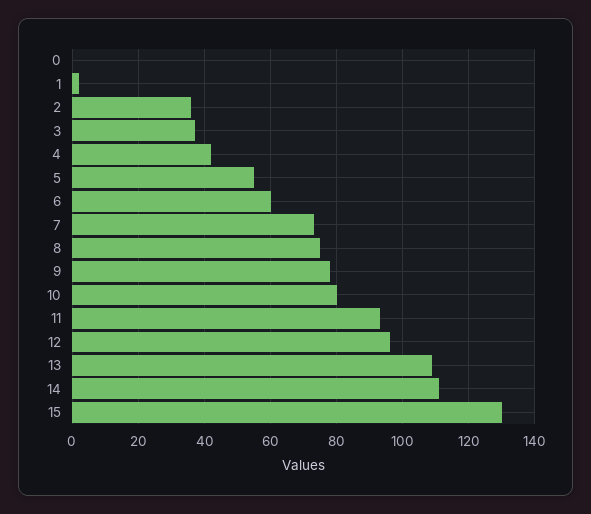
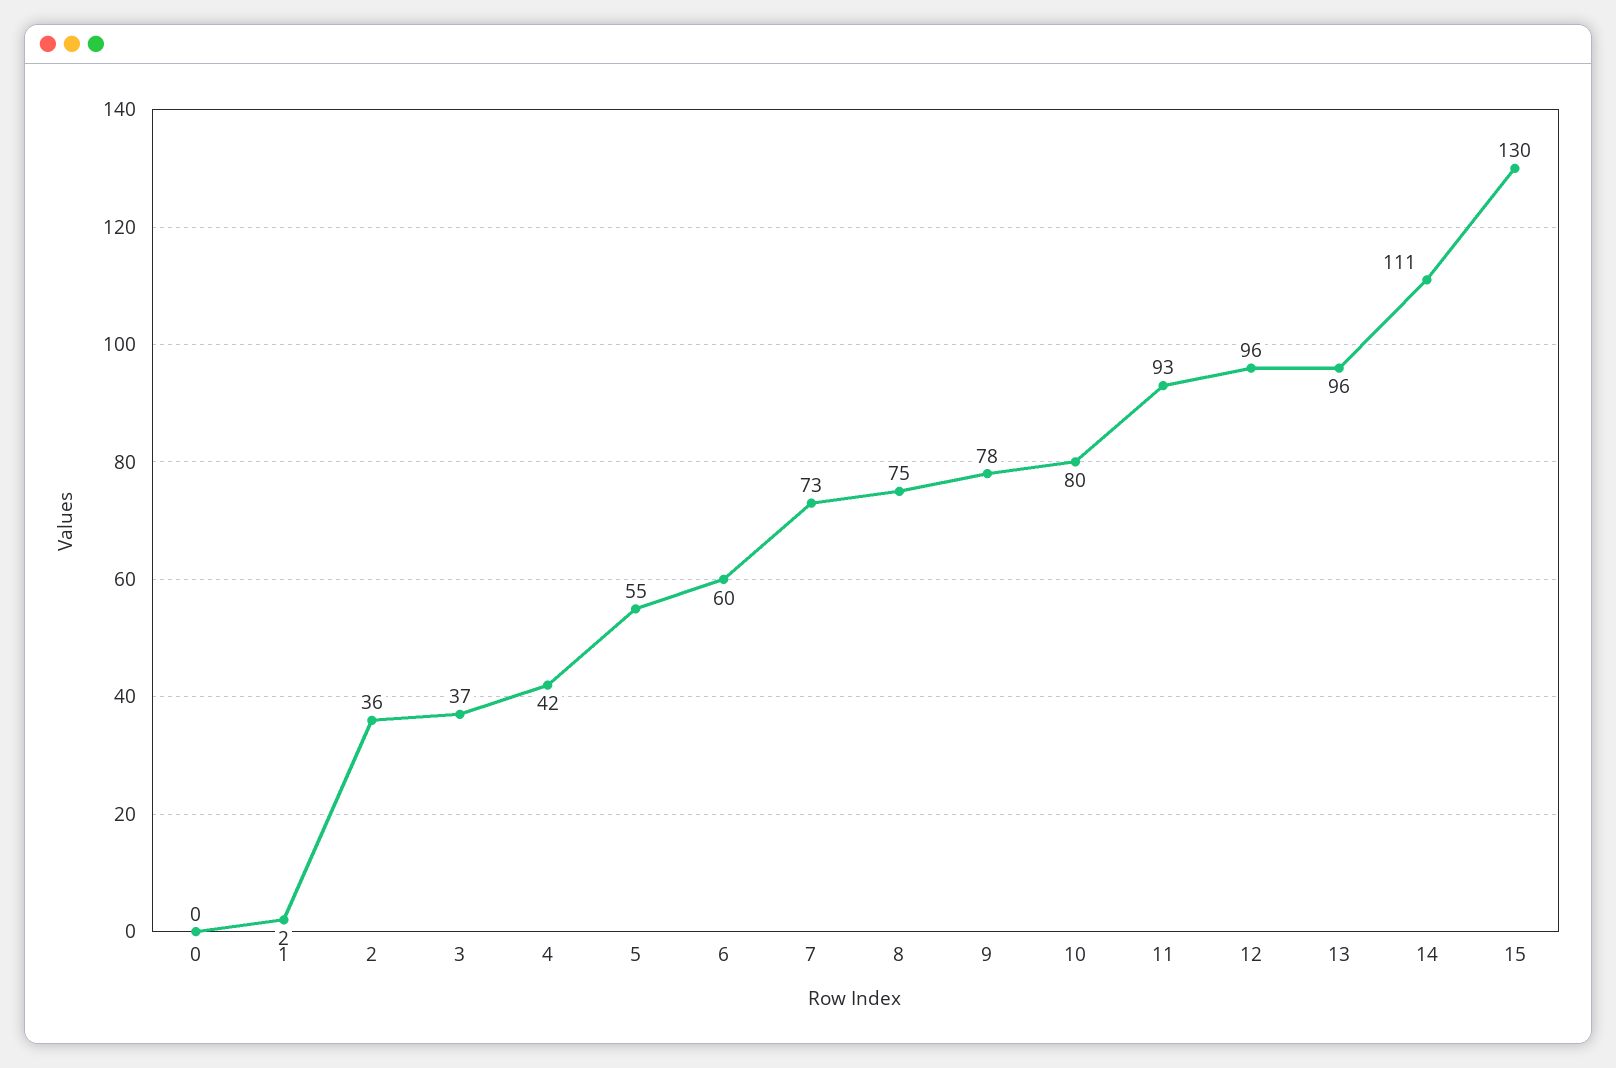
  {
    "0": 0,
    "1": 2,
    "2": 36,
    "3": 37,
    "4": 42,
    "5": 55,
    "6": 60,
    "7": 73,
    "8": 75,
    "9": 78,
    "10": 80,
    "11": 93,
    "12": 96,
-   "13": 110,
+   "13": 96,
    "14": 111,
    "15": 130
  }

